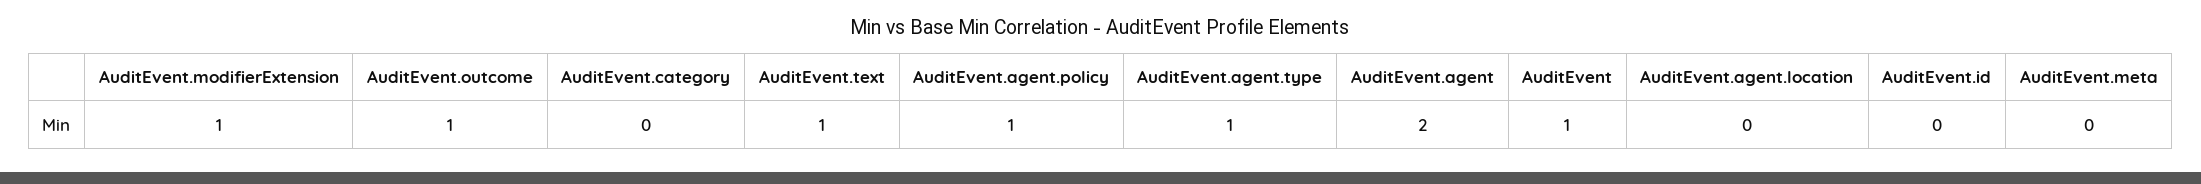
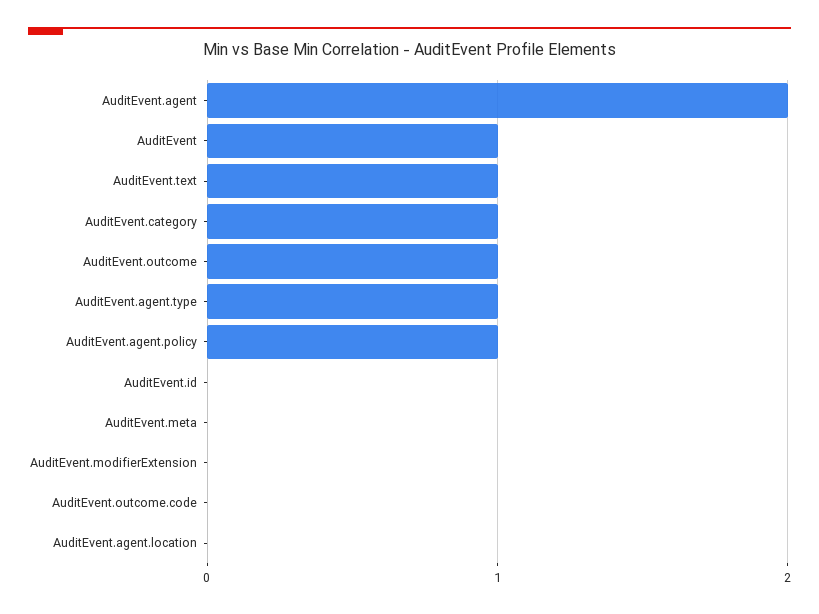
  {
-   "AuditEvent.modifierExtension": 1,
+   "AuditEvent.modifierExtension": 0,
    "AuditEvent.outcome": 1,
-   "AuditEvent.category": 0,
+   "AuditEvent.category": 1,
    "AuditEvent.text": 1,
    "AuditEvent.agent.policy": 1,
    "AuditEvent.agent.type": 1,
    "AuditEvent.agent": 2,
    "AuditEvent": 1,
    "AuditEvent.agent.location": 0,
    "AuditEvent.id": 0,
-   "AuditEvent.meta": 0
+   "AuditEvent.meta": 0,
+   "AuditEvent.outcome.code": 0
  }

